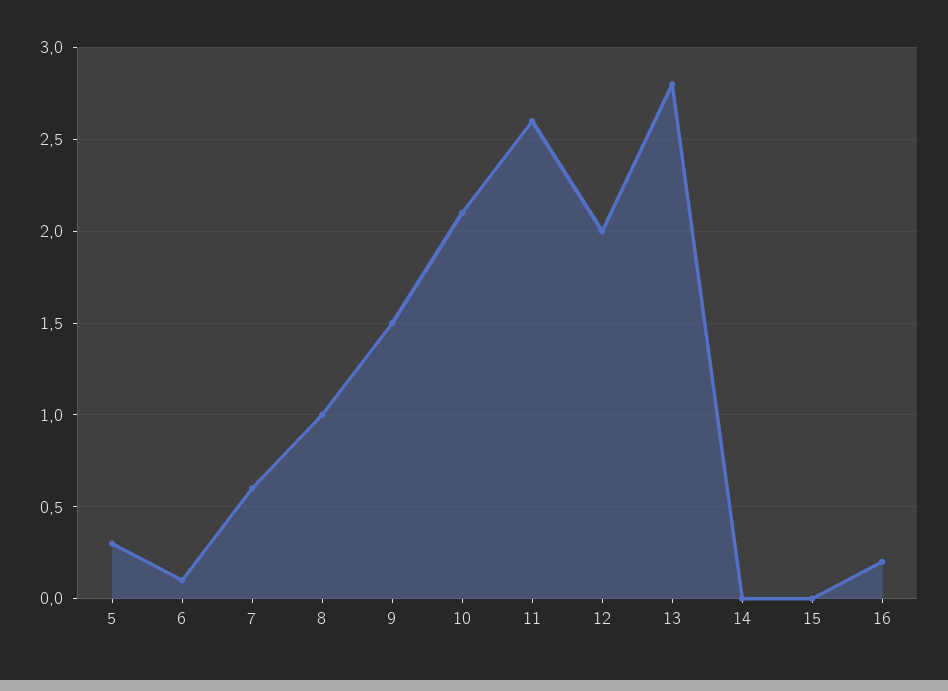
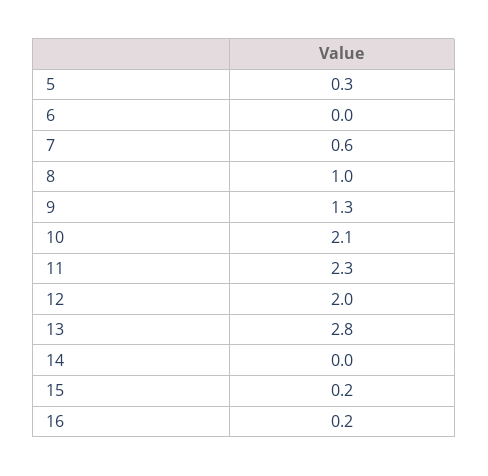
  {
    "5": 0.3,
-   "6": 0.1,
+   "6": 0,
    "7": 0.6,
    "8": 1,
-   "9": 1.5,
+   "9": 1.3,
    "10": 2.1,
-   "11": 2.6,
+   "11": 2.3,
    "12": 2,
    "13": 2.8,
    "14": 0,
-   "15": 0,
+   "15": 0.2,
    "16": 0.2
  }

